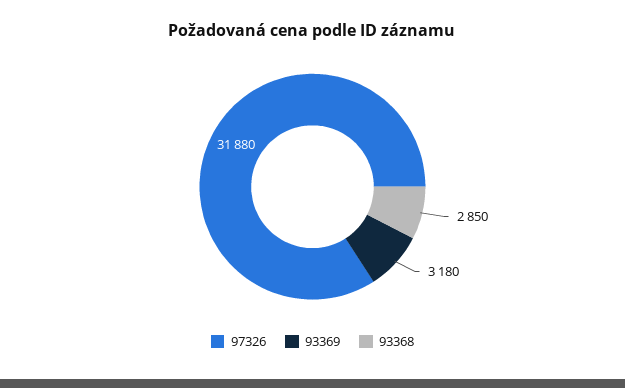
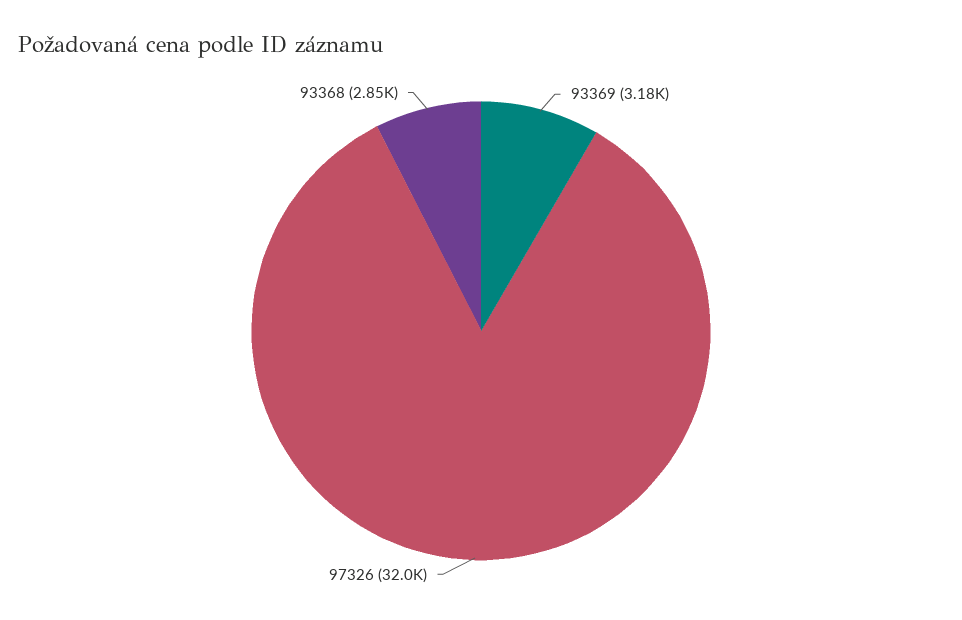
  {
-   "97326": 31880,
+   "97326": 32000,
    "93369": 3180,
    "93368": 2850
  }

